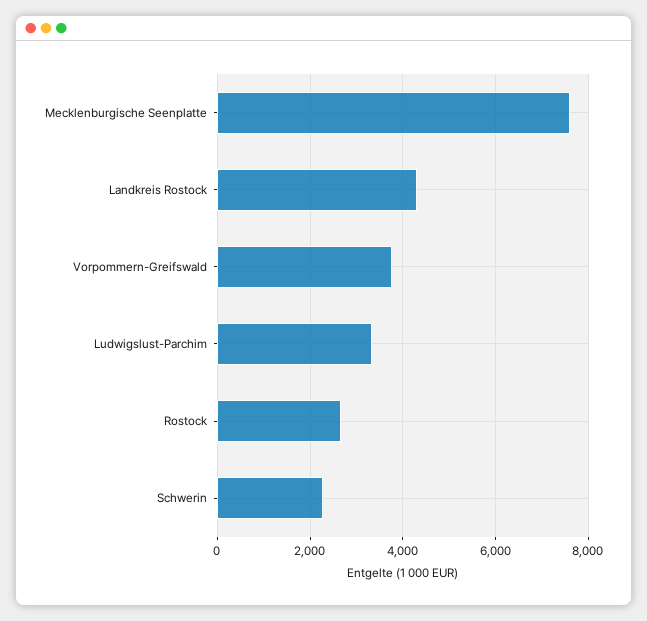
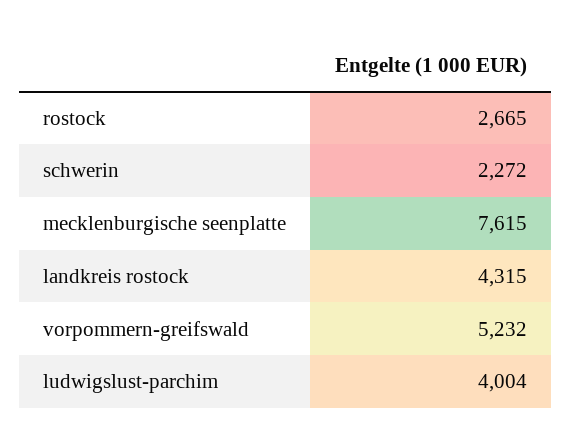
  {
    "Mecklenburgische Seenplatte": 7615,
    "Landkreis Rostock": 4315,
-   "Vorpommern-Greifswald": 3800,
+   "Vorpommern-Greifswald": 5232,
-   "Ludwigslust-Parchim": 3400,
+   "Ludwigslust-Parchim": 4004,
    "Rostock": 2665,
    "Schwerin": 2272
  }

